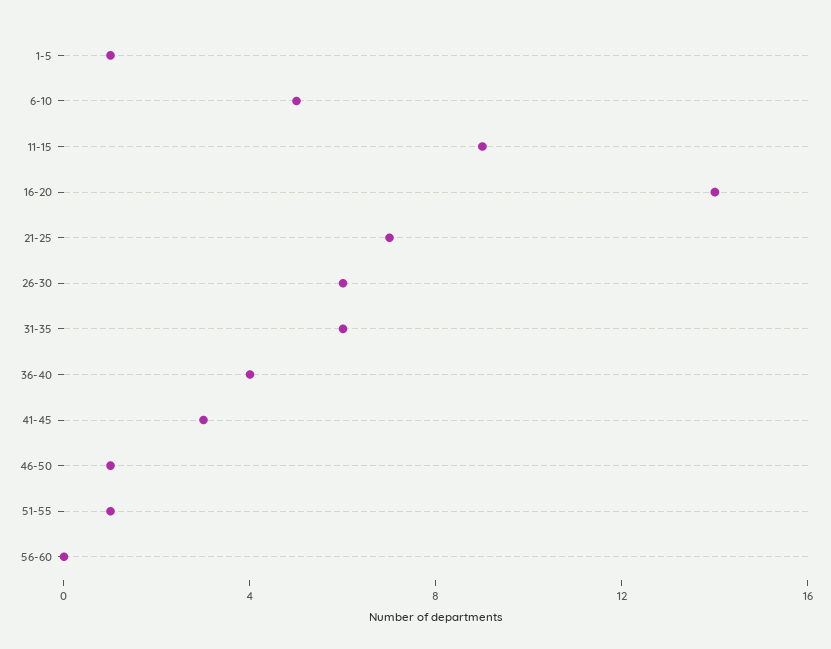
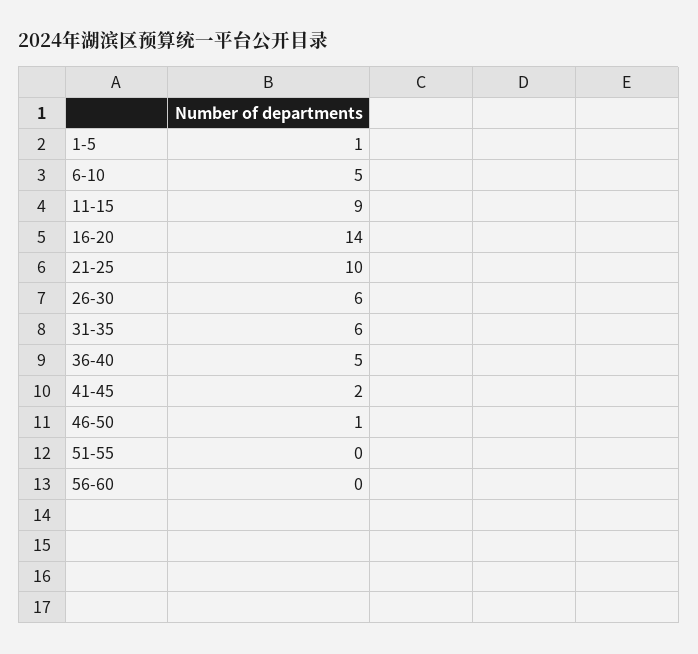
  {
    "1-5": 1,
    "6-10": 5,
    "11-15": 9,
    "16-20": 14,
-   "21-25": 7,
+   "21-25": 10,
    "26-30": 6,
    "31-35": 6,
-   "36-40": 4,
+   "36-40": 5,
-   "41-45": 3,
+   "41-45": 2,
    "46-50": 1,
-   "51-55": 1,
+   "51-55": 0,
    "56-60": 0
  }

